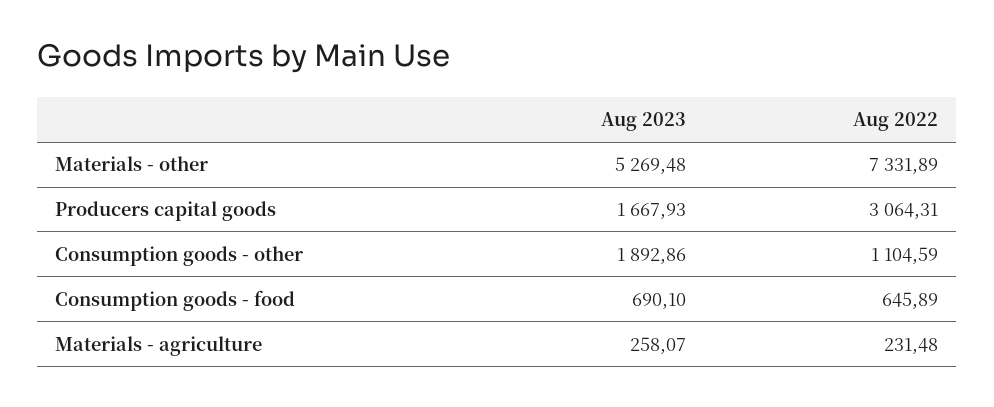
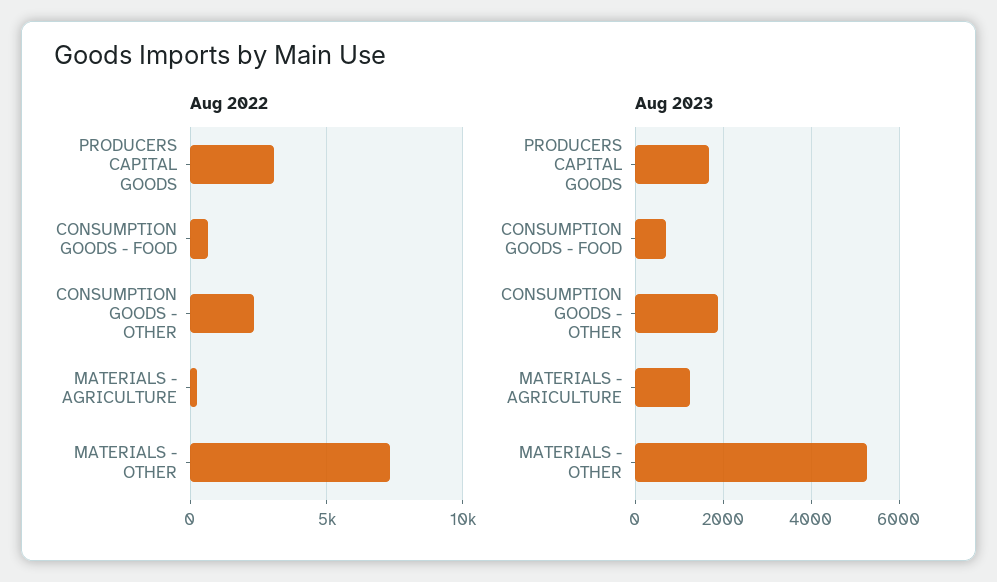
  {
    "Aug 2023": {
      "Materials - other": 5269.48,
      "Producers capital goods": 1667.93,
      "Consumption goods - other": 1892.86,
      "Consumption goods - food": 690.1,
-     "Materials - agriculture": 258.07
+     "Materials - agriculture": 1200
    },
    "Aug 2022": {
      "Materials - other": 7331.89,
      "Producers capital goods": 3064.31,
-     "Consumption goods - other": 1104.59,
+     "Consumption goods - other": 2500,
      "Consumption goods - food": 645.89,
      "Materials - agriculture": 231.48
    }
  }

